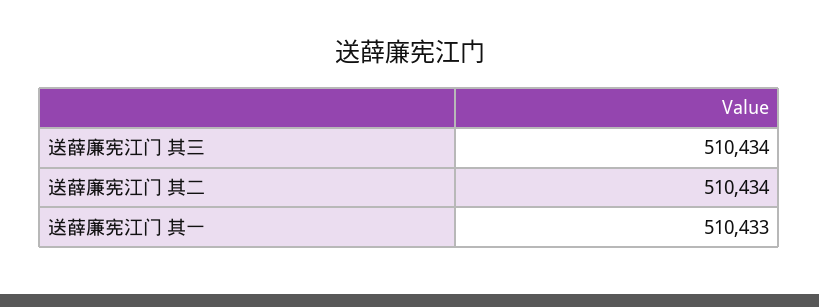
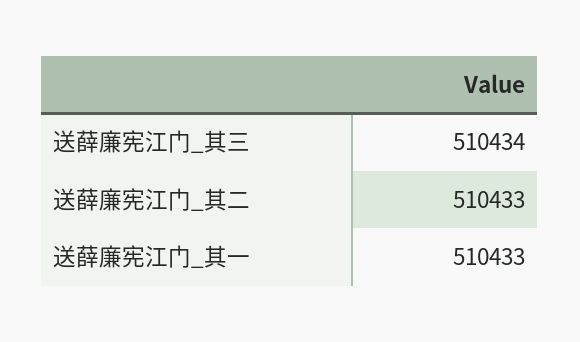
  {
    "送薛廉宪江门 其三": 510434,
-   "送薛廉宪江门 其二": 510434,
+   "送薛廉宪江门 其二": 510433,
    "送薛廉宪江门 其一": 510433
  }

